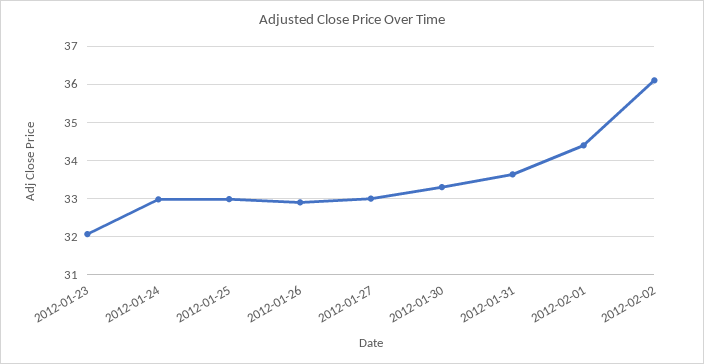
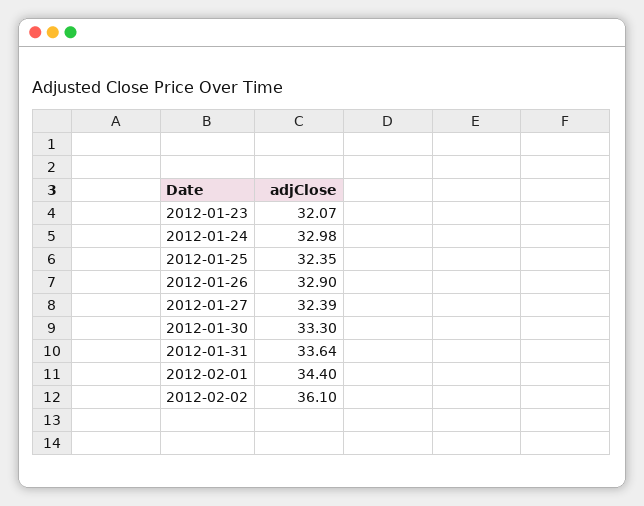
  {
    "2012-01-23": 32.07,
    "2012-01-24": 32.98,
-   "2012-01-25": 33,
+   "2012-01-25": 32.35,
    "2012-01-26": 32.9,
-   "2012-01-27": 33,
+   "2012-01-27": 32.39,
    "2012-01-30": 33.3,
    "2012-01-31": 33.64,
    "2012-02-01": 34.4,
    "2012-02-02": 36.1
  }

